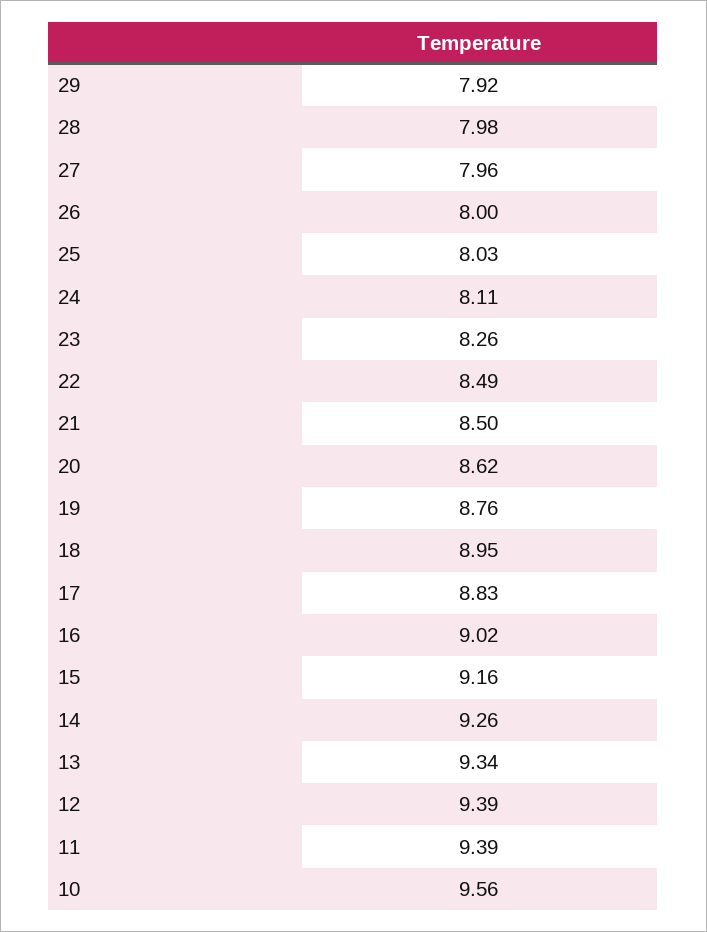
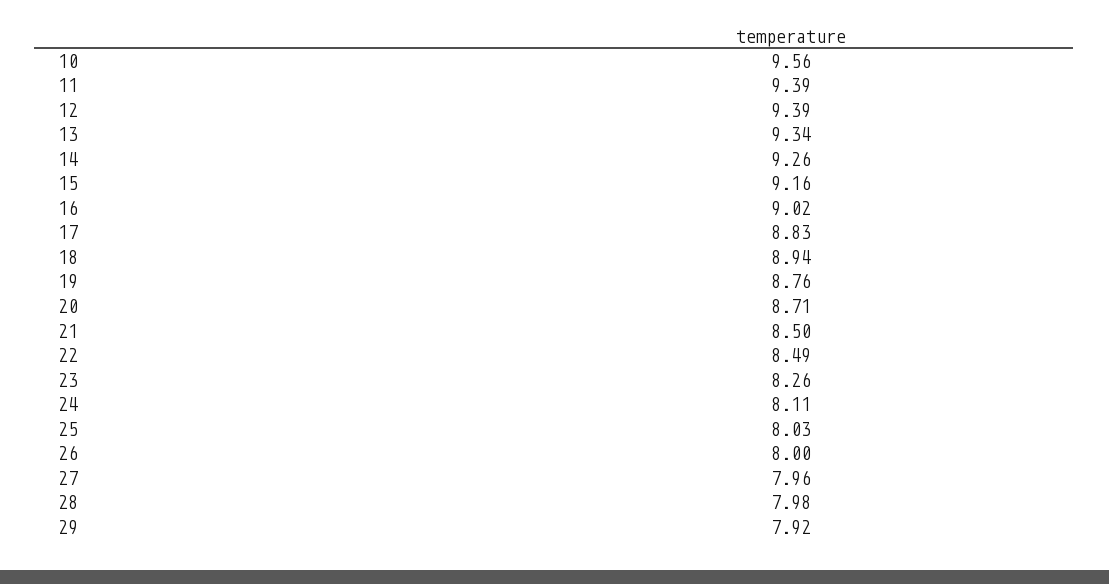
  {
    "29": 7.92,
    "28": 7.98,
    "27": 7.96,
    "26": 8,
    "25": 8.03,
    "24": 8.11,
    "23": 8.26,
    "22": 8.49,
    "21": 8.5,
-   "20": 8.62,
+   "20": 8.71,
    "19": 8.76,
-   "18": 8.95,
+   "18": 8.94,
    "17": 8.83,
    "16": 9.02,
    "15": 9.16,
    "14": 9.26,
    "13": 9.34,
    "12": 9.39,
    "11": 9.39,
    "10": 9.56
  }

